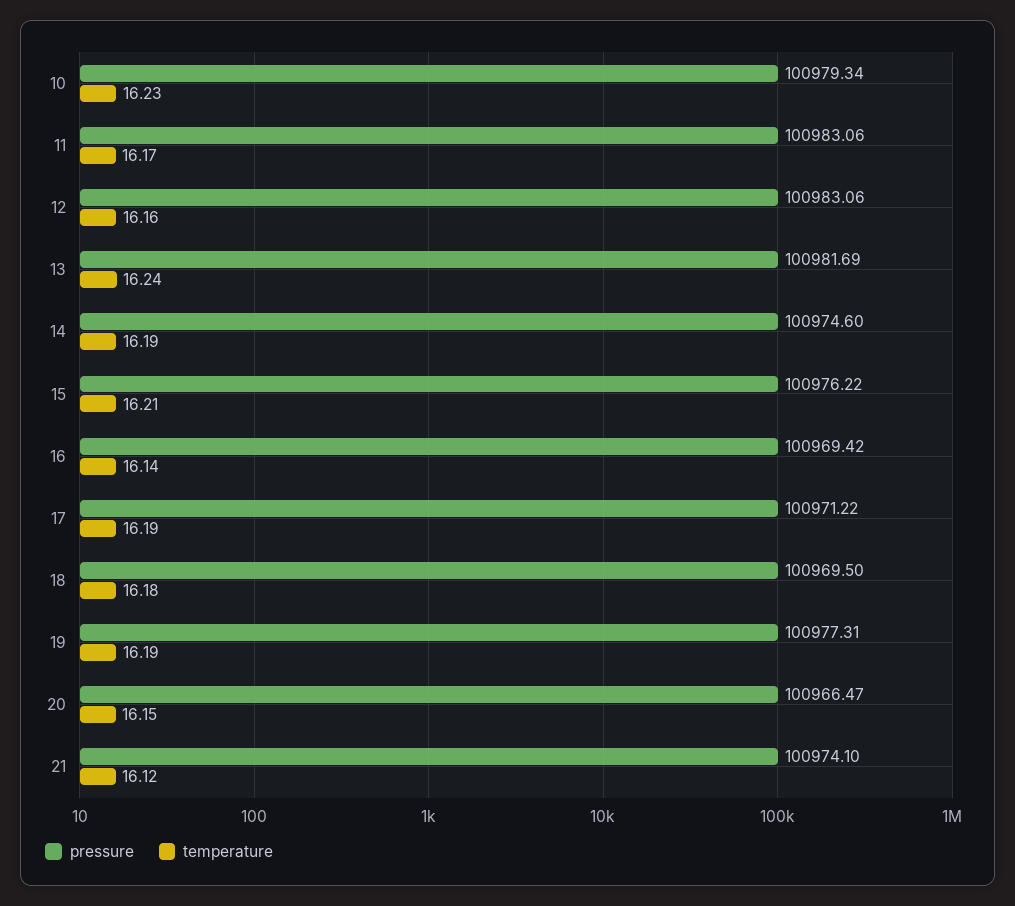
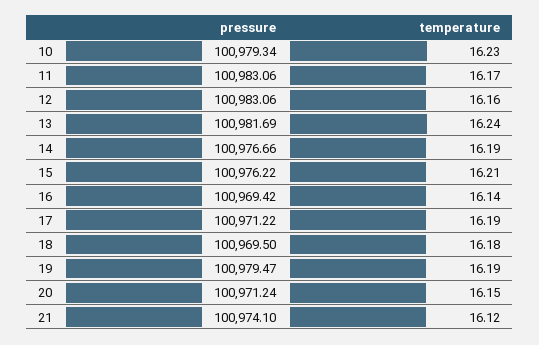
  {
    "pressure": {
      "10": 100979.34,
      "11": 100983.06,
      "12": 100983.06,
      "13": 100981.69,
-     "14": 100974.6,
+     "14": 100976.66,
      "15": 100976.22,
      "16": 100969.42,
      "17": 100971.22,
      "18": 100969.5,
-     "19": 100977.31,
+     "19": 100979.47,
-     "20": 100966.47,
+     "20": 100971.24,
      "21": 100974.1
    },
    "temperature": {
      "10": 16.23,
      "11": 16.17,
      "12": 16.16,
      "13": 16.24,
      "14": 16.19,
      "15": 16.21,
      "16": 16.14,
      "17": 16.19,
      "18": 16.18,
      "19": 16.19,
      "20": 16.15,
      "21": 16.12
    }
  }

